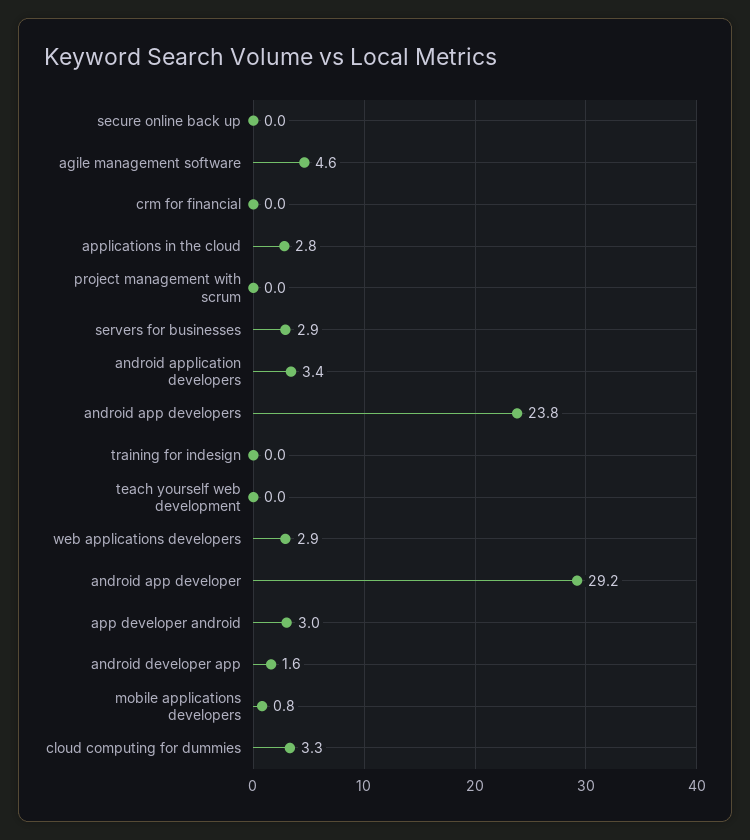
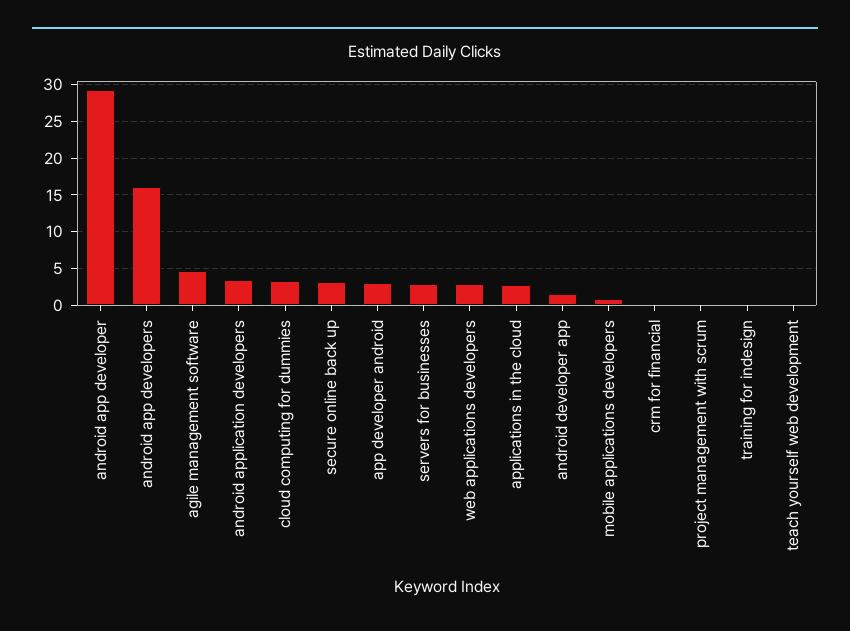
  {
-   "secure online back up": 0,
+   "secure online back up": 3,
    "agile management software": 4.6,
    "crm for financial": 0,
    "applications in the cloud": 2.8,
    "project management with scrum": 0,
    "servers for businesses": 2.9,
    "android application developers": 3.4,
-   "android app developers": 23.8,
+   "android app developers": 16,
    "training for indesign": 0,
    "teach yourself web development": 0,
    "web applications developers": 2.9,
    "android app developer": 29.2,
    "app developer android": 3,
    "android developer app": 1.6,
    "mobile applications developers": 0.8,
    "cloud computing for dummies": 3.3
  }

